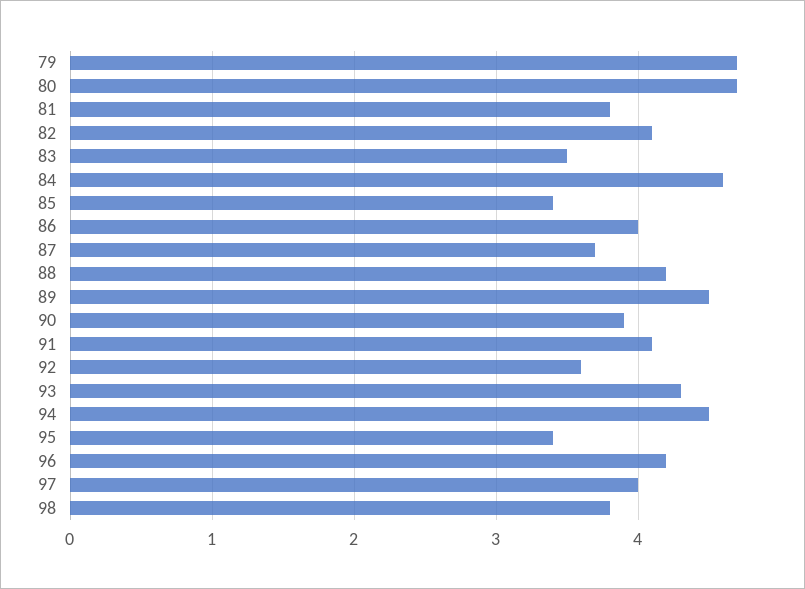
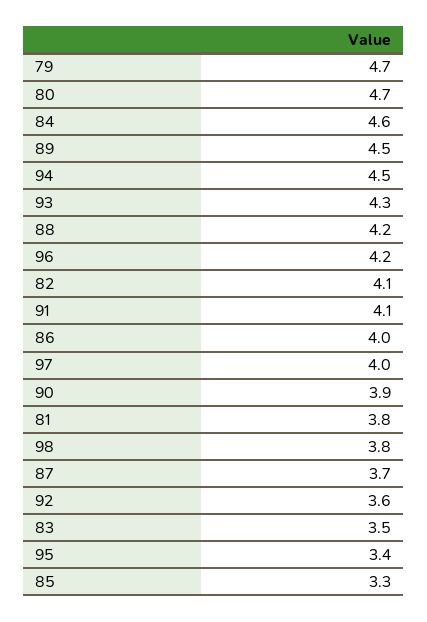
  {
    "79": 4.7,
    "80": 4.7,
    "81": 3.8,
    "82": 4.1,
    "83": 3.5,
    "84": 4.6,
-   "85": 3.4,
+   "85": 3.3,
    "86": 4,
    "87": 3.7,
    "88": 4.2,
    "89": 4.5,
    "90": 3.9,
    "91": 4.1,
    "92": 3.6,
    "93": 4.3,
    "94": 4.5,
    "95": 3.4,
    "96": 4.2,
    "97": 4,
    "98": 3.8
  }

